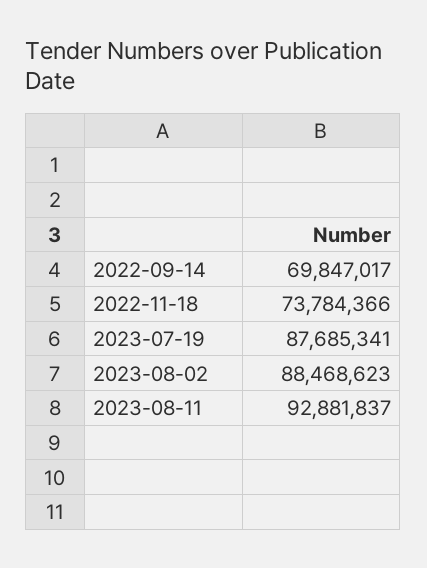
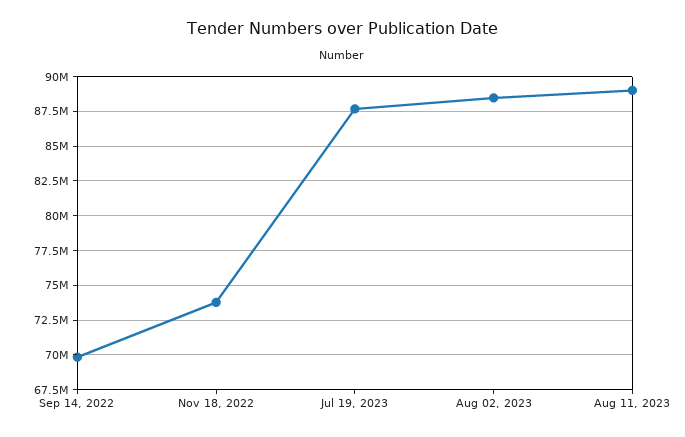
  {
    "2022-09-14": 69847017,
    "2022-11-18": 73784366,
    "2023-07-19": 87685341,
    "2023-08-02": 88468623,
-   "2023-08-11": 92881837
+   "2023-08-11": 89000000
  }

